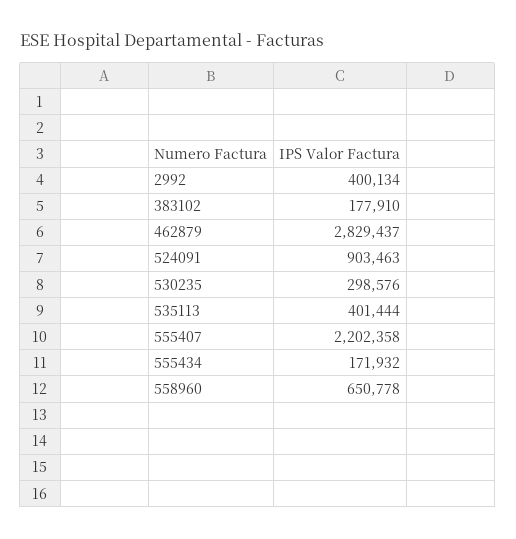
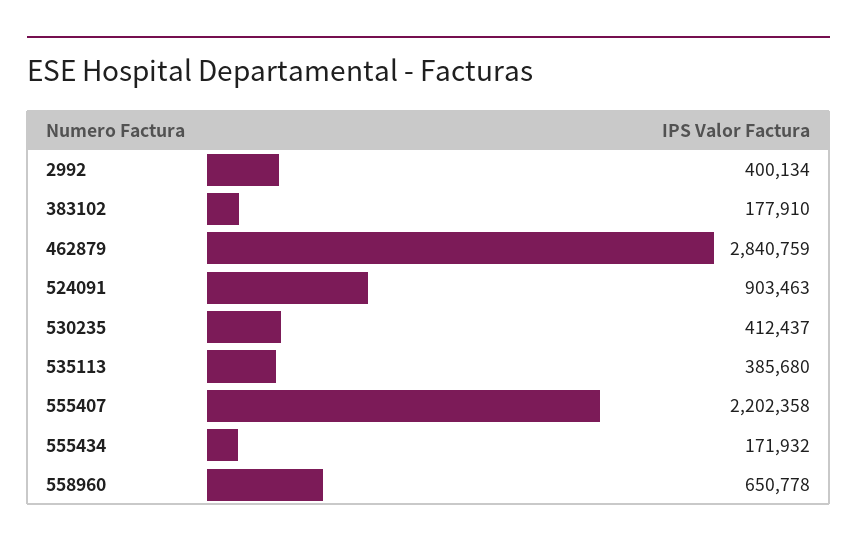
  {
    "2992": 400134,
    "383102": 177910,
-   "462879": 2829437,
+   "462879": 2840759,
    "524091": 903463,
-   "530235": 298576,
+   "530235": 412437,
-   "535113": 401444,
+   "535113": 385680,
    "555407": 2202358,
    "555434": 171932,
    "558960": 650778
  }

